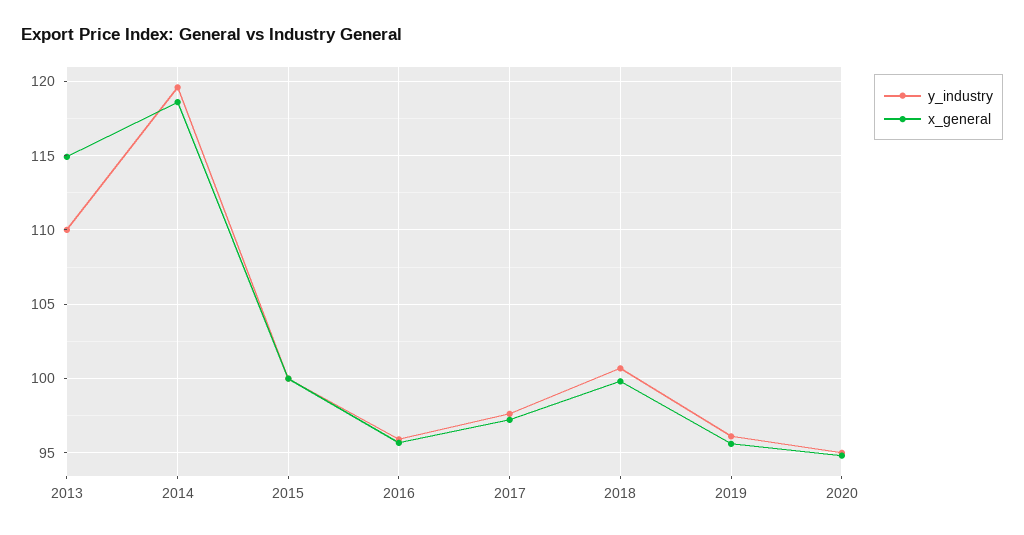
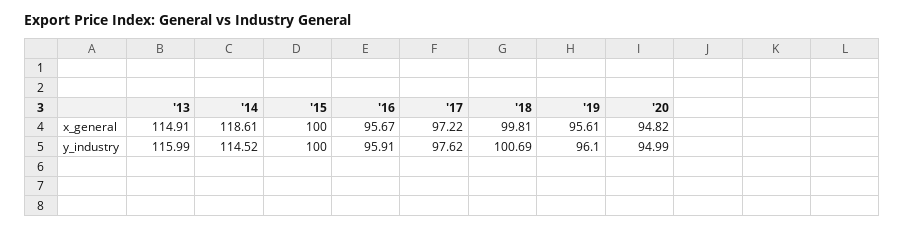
  {
    "y_industry": {
-     "2013": 110,
+     "2013": 115.99,
-     "2014": 119.5,
+     "2014": 114.52,
      "2015": 100,
      "2016": 95.91,
      "2017": 97.62,
      "2018": 100.69,
      "2019": 96.1,
      "2020": 94.99
    },
    "x_general": {
      "2013": 114.91,
      "2014": 118.61,
      "2015": 100,
      "2016": 95.67,
      "2017": 97.22,
      "2018": 99.81,
      "2019": 95.61,
      "2020": 94.82
    }
  }

